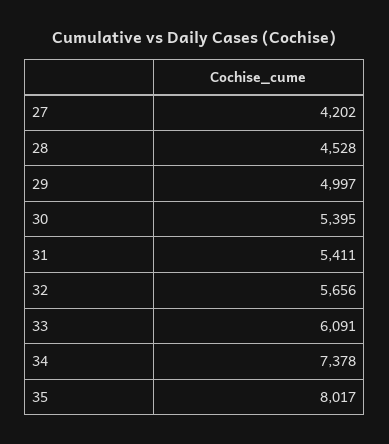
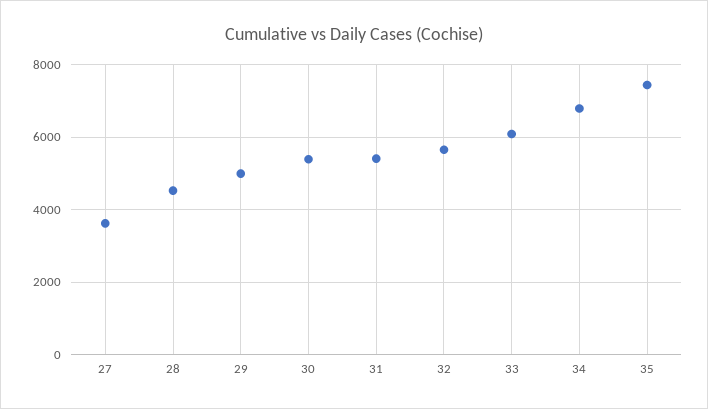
  {
-   "27": 4202,
+   "27": 3600,
    "28": 4528,
    "29": 4997,
    "30": 5395,
    "31": 5411,
    "32": 5656,
    "33": 6091,
-   "34": 7378,
+   "34": 6800,
-   "35": 8017
+   "35": 7400
  }

